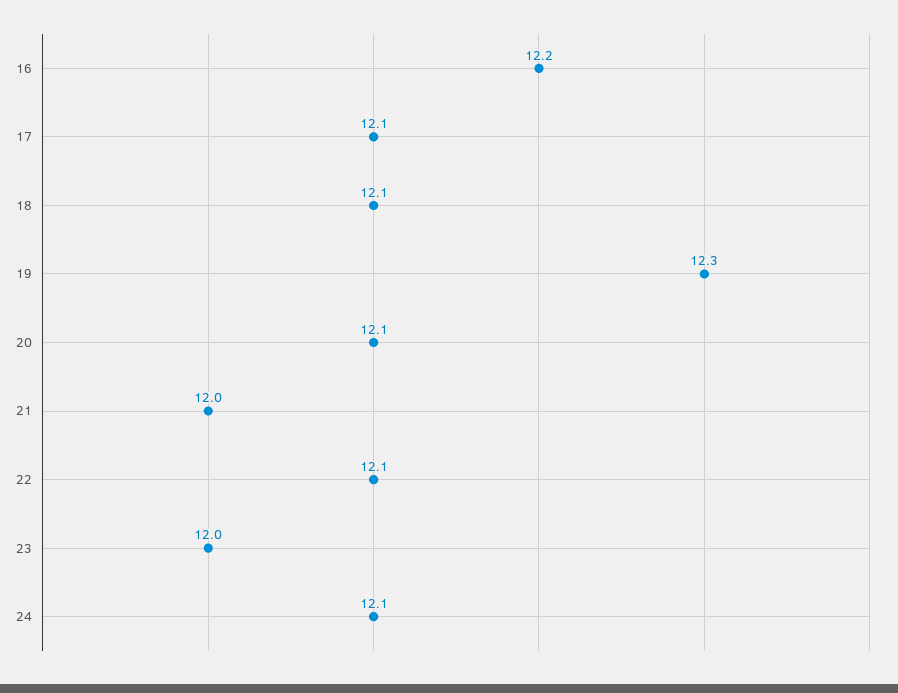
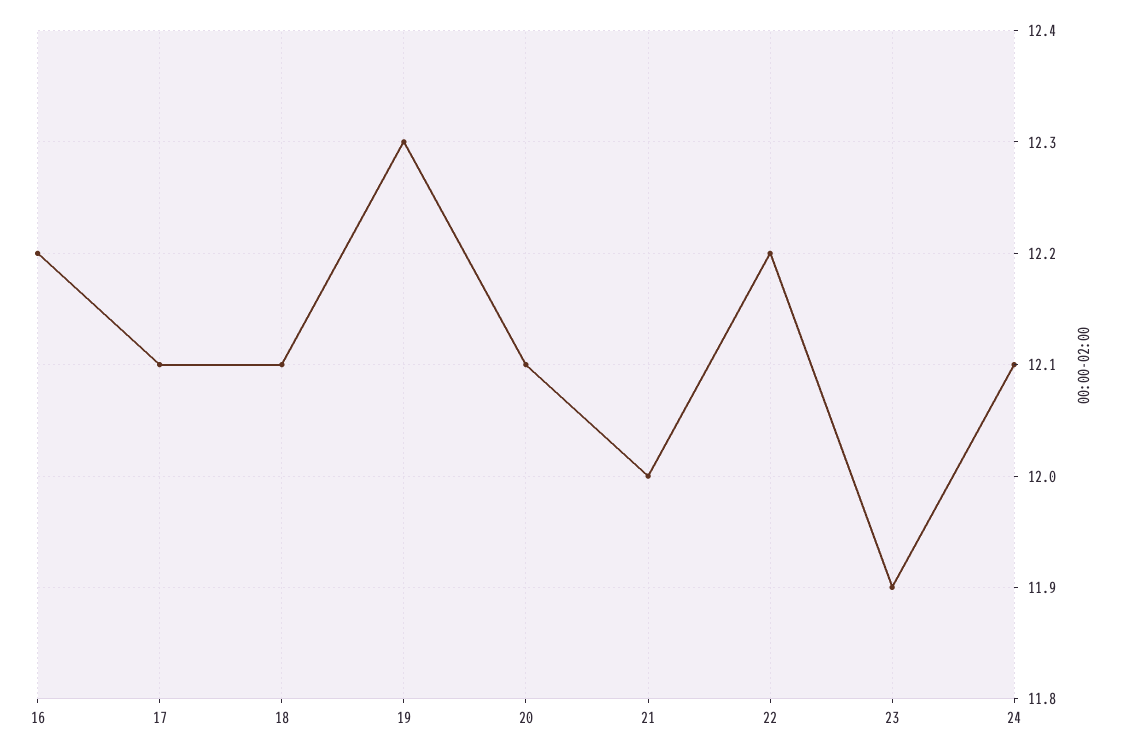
  {
    "16": 12.2,
    "17": 12.1,
    "18": 12.1,
    "19": 12.3,
    "20": 12.1,
    "21": 12,
-   "22": 12.1,
+   "22": 12.2,
-   "23": 12,
+   "23": 11.9,
    "24": 12.1
  }

